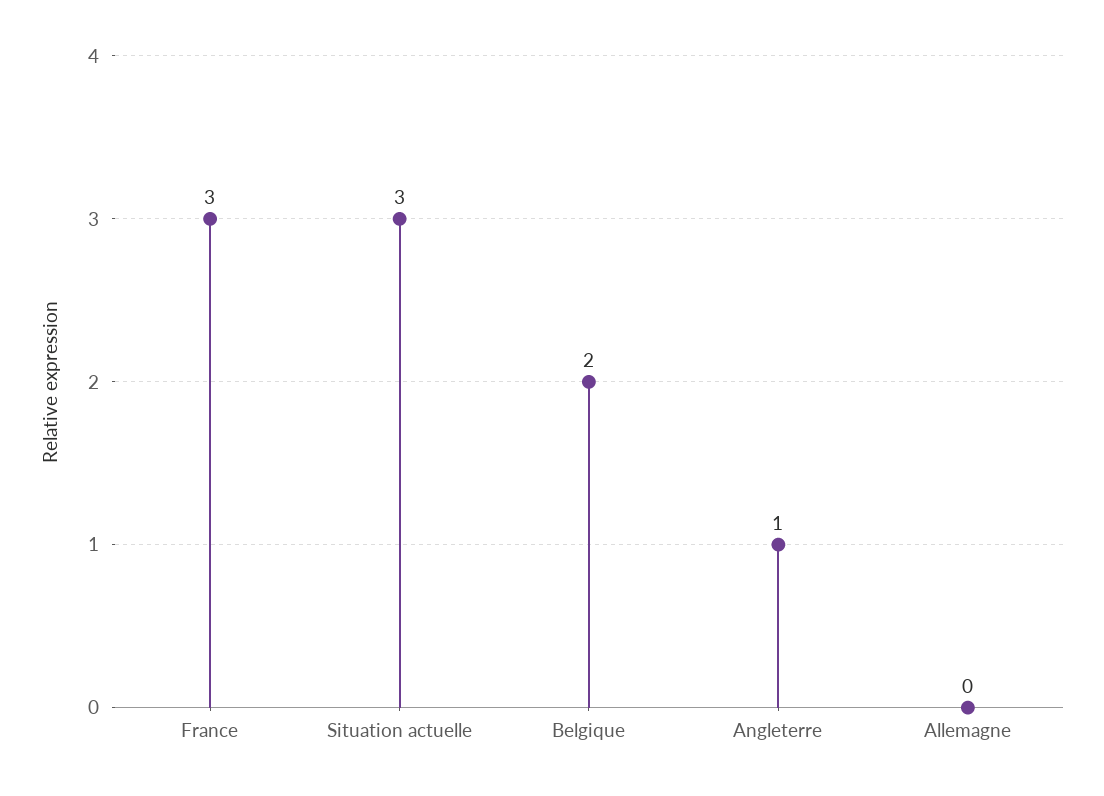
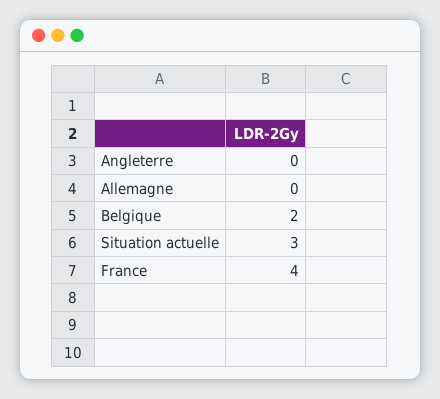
  {
-   "France": 3,
+   "France": 4,
    "Situation actuelle": 3,
    "Belgique": 2,
-   "Angleterre": 1,
+   "Angleterre": 0,
    "Allemagne": 0
  }

